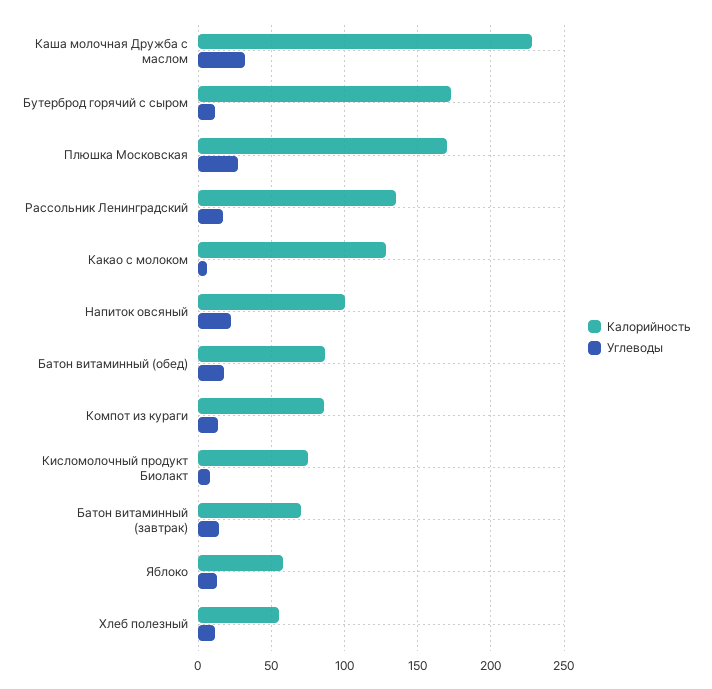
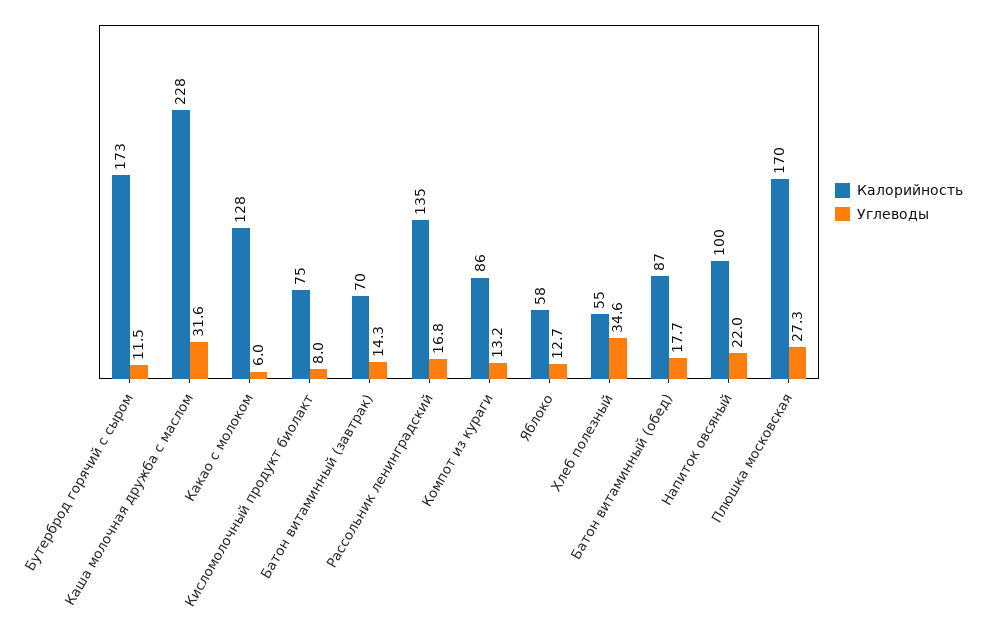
  {
    "Калорийность": {
      "Каша молочная Дружба с маслом": 228,
      "Бутерброд горячий с сыром": 173,
      "Плюшка Московская": 170,
      "Рассольник Ленинградский": 135,
      "Какао с молоком": 128,
      "Напиток овсяный": 100,
      "Батон витаминный (обед)": 87,
      "Компот из кураги": 86,
      "Кисломолочный продукт Биолакт": 75,
      "Батон витаминный (завтрак)": 70,
      "Яблоко": 58,
      "Хлеб полезный": 55
    },
    "Углеводы": {
      "Каша молочная Дружба с маслом": 31.6,
      "Бутерброд горячий с сыром": 11.5,
      "Плюшка Московская": 27.3,
      "Рассольник Ленинградский": 16.8,
      "Какао с молоком": 6,
      "Напиток овсяный": 22,
      "Батон витаминный (обед)": 17.7,
      "Компот из кураги": 13.2,
      "Кисломолочный продукт Биолакт": 8,
      "Батон витаминный (завтрак)": 14.3,
      "Яблоко": 12.7,
-     "Хлеб полезный": 10
+     "Хлеб полезный": 34.6
    }
  }

